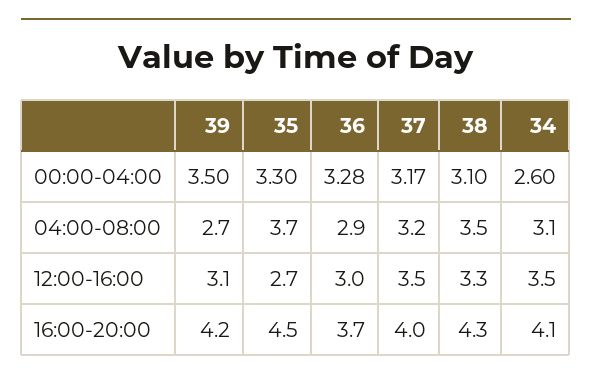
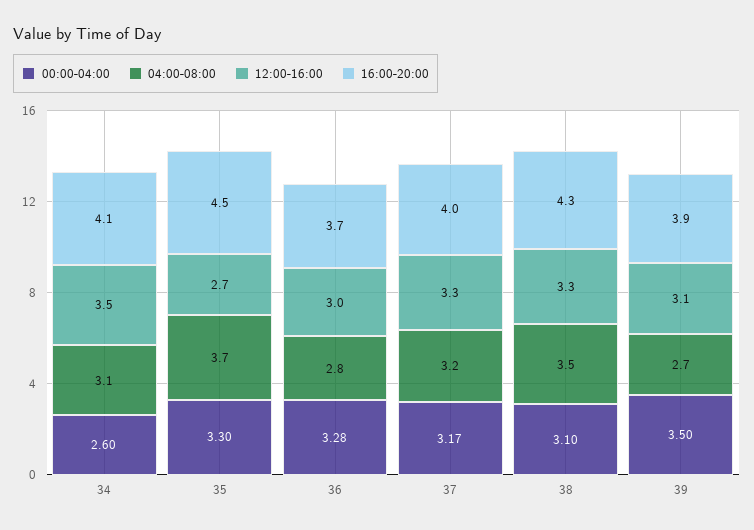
  {
    "00:00-04:00": {
      "39": 3.5,
      "35": 3.3,
      "36": 3.28,
      "37": 3.17,
      "38": 3.1,
      "34": 2.6
    },
    "04:00-08:00": {
      "39": 2.7,
      "35": 3.7,
-     "36": 2.9,
+     "36": 2.8,
      "37": 3.2,
      "38": 3.5,
      "34": 3.1
    },
    "12:00-16:00": {
      "39": 3.1,
      "35": 2.7,
      "36": 3,
-     "37": 3.5,
+     "37": 3.3,
      "38": 3.3,
      "34": 3.5
    },
    "16:00-20:00": {
-     "39": 4.2,
+     "39": 3.9,
      "35": 4.5,
      "36": 3.7,
      "37": 4,
      "38": 4.3,
      "34": 4.1
    }
  }

